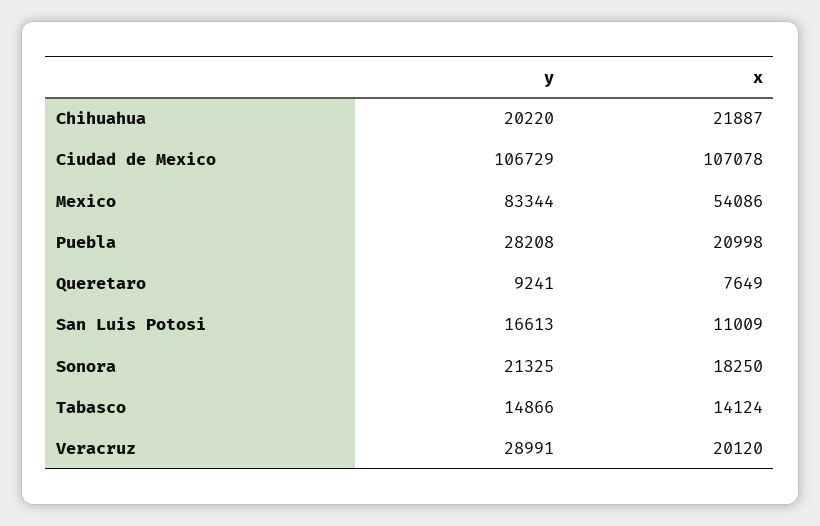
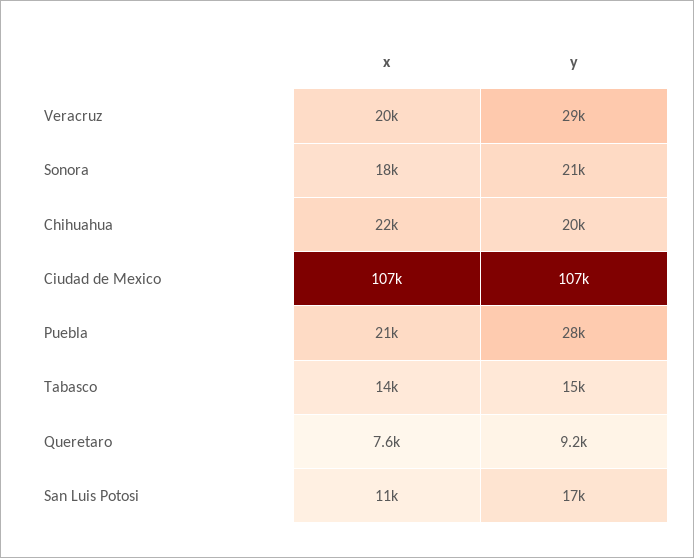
  {
    "y": {
      "Chihuahua": 20220,
      "Ciudad de Mexico": 106729,
-     "Mexico": 83344,
      "Puebla": 28208,
      "Queretaro": 9241,
      "San Luis Potosi": 16613,
      "Sonora": 21325,
      "Tabasco": 14866,
      "Veracruz": 28991
    },
    "x": {
      "Chihuahua": 21887,
      "Ciudad de Mexico": 107078,
-     "Mexico": 54086,
      "Puebla": 20998,
      "Queretaro": 7649,
      "San Luis Potosi": 11009,
      "Sonora": 18250,
      "Tabasco": 14124,
      "Veracruz": 20120
    }
  }

